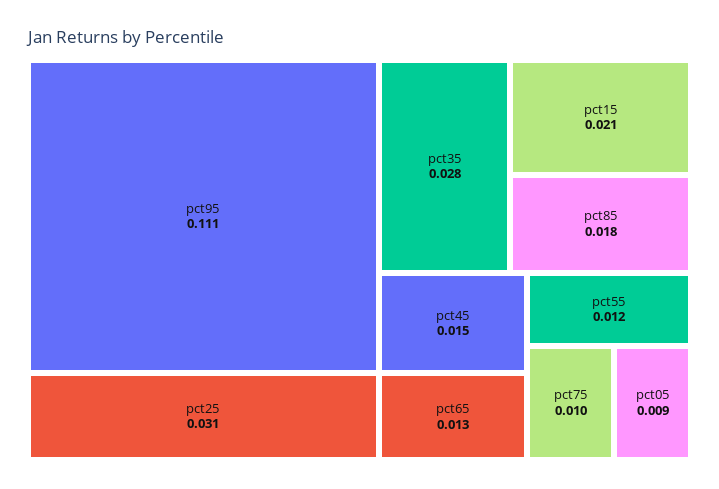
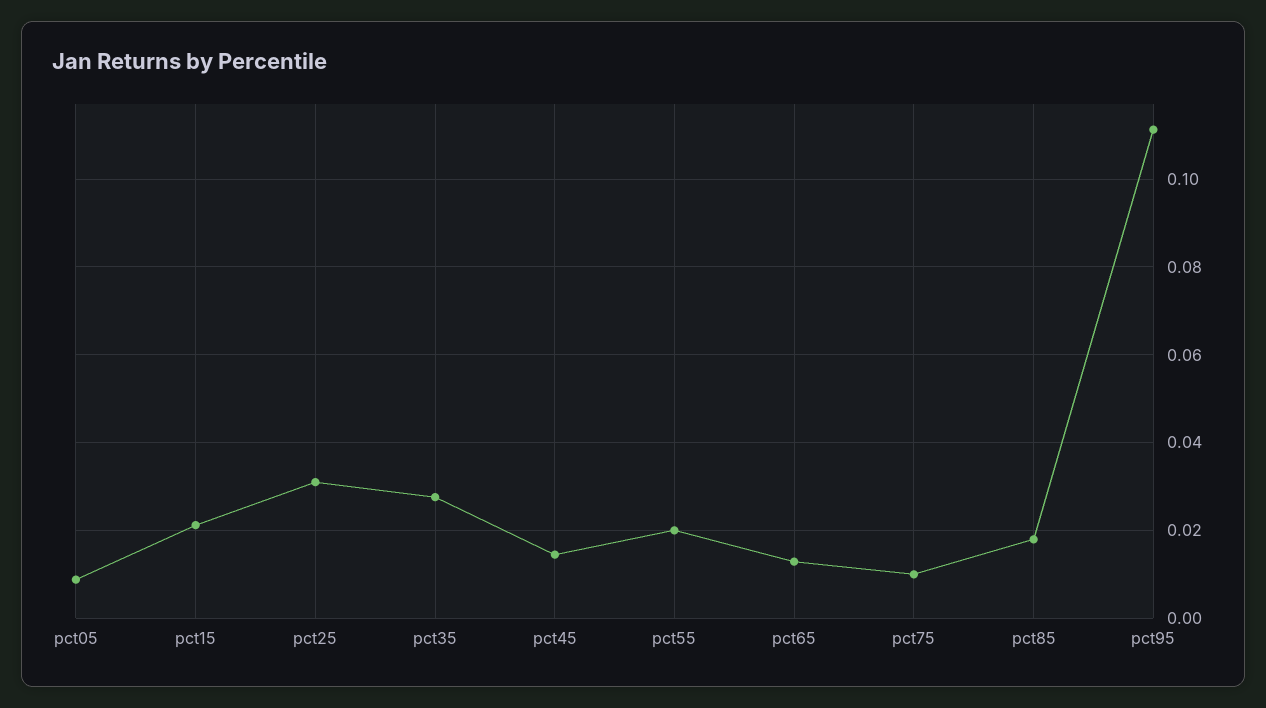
  {
    "pct95": 0.111,
    "pct25": 0.031,
    "pct35": 0.028,
    "pct15": 0.021,
    "pct85": 0.018,
    "pct45": 0.015,
    "pct65": 0.013,
-   "pct55": 0.012,
+   "pct55": 0.02,
    "pct75": 0.01,
    "pct05": 0.009
  }

